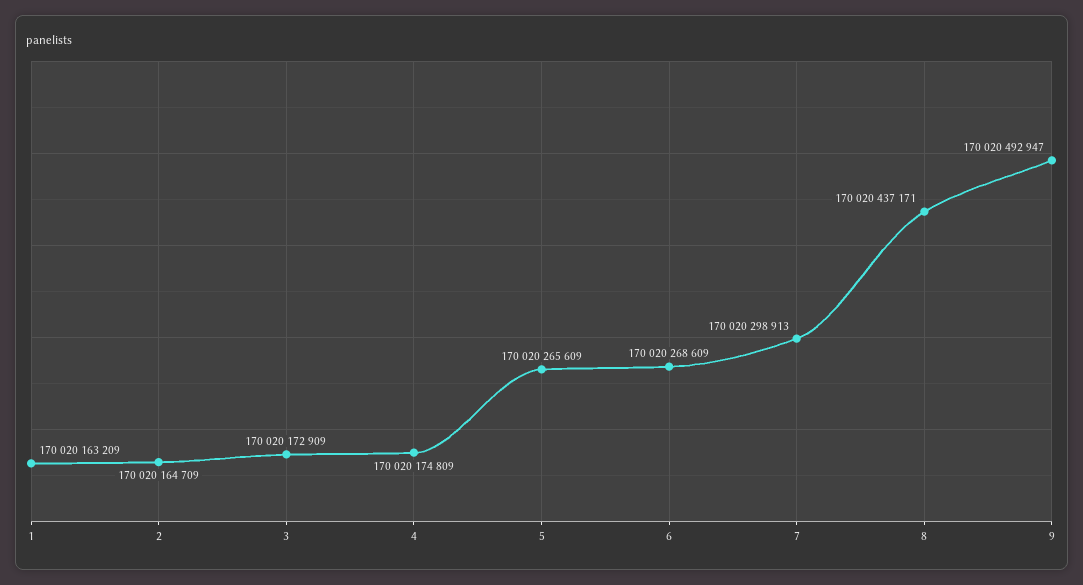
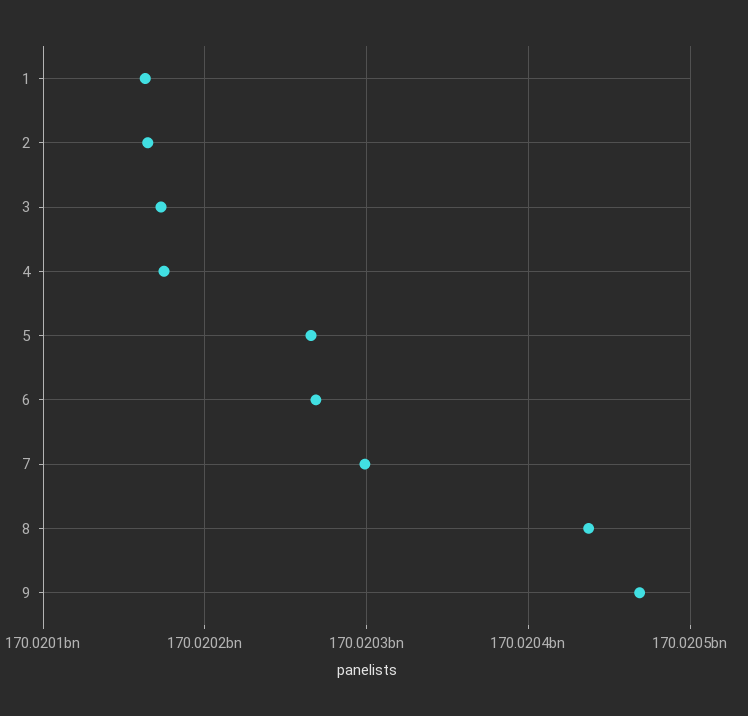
  {
    "1": 170020163209,
    "2": 170020164709,
    "3": 170020172909,
    "4": 170020174809,
    "5": 170020265609,
    "6": 170020268609,
    "7": 170020298913,
    "8": 170020437171,
-   "9": 170020492947
+   "9": 170020470000
  }

